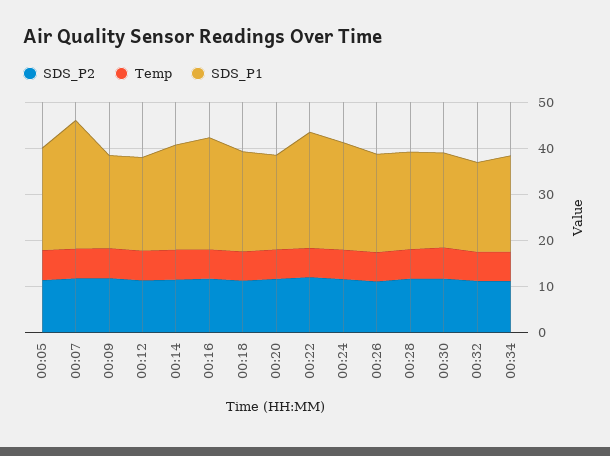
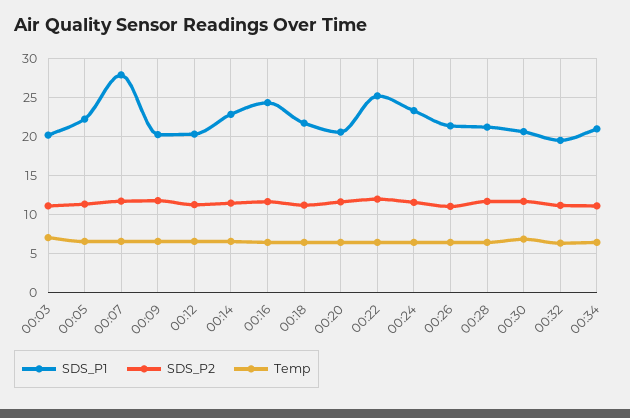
  {
    "SDS_P2": {
      "00:05": 11,
      "00:07": 12,
      "00:09": 12,
      "00:12": 11,
      "00:14": 11,
      "00:16": 12,
      "00:18": 11,
      "00:20": 12,
      "00:22": 12,
      "00:24": 12,
      "00:26": 11,
      "00:28": 12,
      "00:30": 12,
      "00:32": 11,
-     "00:34": 11
+     "00:34": 11,
+     "00:03": 11
    },
    "Temp": {
      "00:05": 7,
      "00:07": 7,
      "00:09": 7,
      "00:12": 7,
      "00:14": 7,
      "00:16": 6,
      "00:18": 6,
      "00:20": 6,
      "00:22": 6,
      "00:24": 6,
      "00:26": 6,
      "00:28": 6,
      "00:30": 7,
      "00:32": 6,
-     "00:34": 6
+     "00:34": 6,
+     "00:03": 7
    },
    "SDS_P1": {
      "00:05": 22,
      "00:07": 28,
      "00:09": 20,
      "00:12": 20,
      "00:14": 23,
      "00:16": 24,
      "00:18": 22,
      "00:20": 21,
      "00:22": 25,
      "00:24": 23,
      "00:26": 21,
      "00:28": 21,
      "00:30": 21,
      "00:32": 19,
-     "00:34": 21
+     "00:34": 21,
+     "00:03": 20
    }
  }

